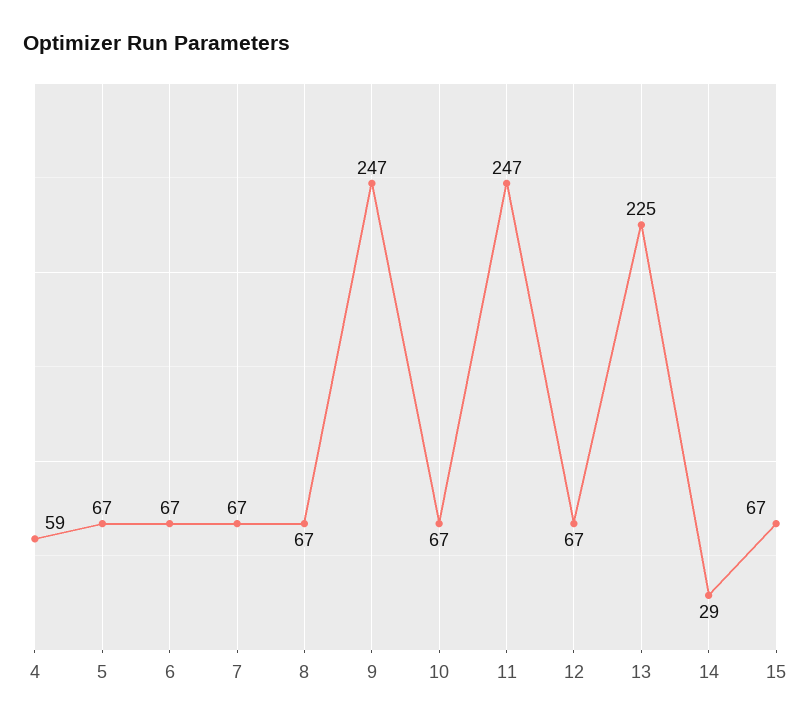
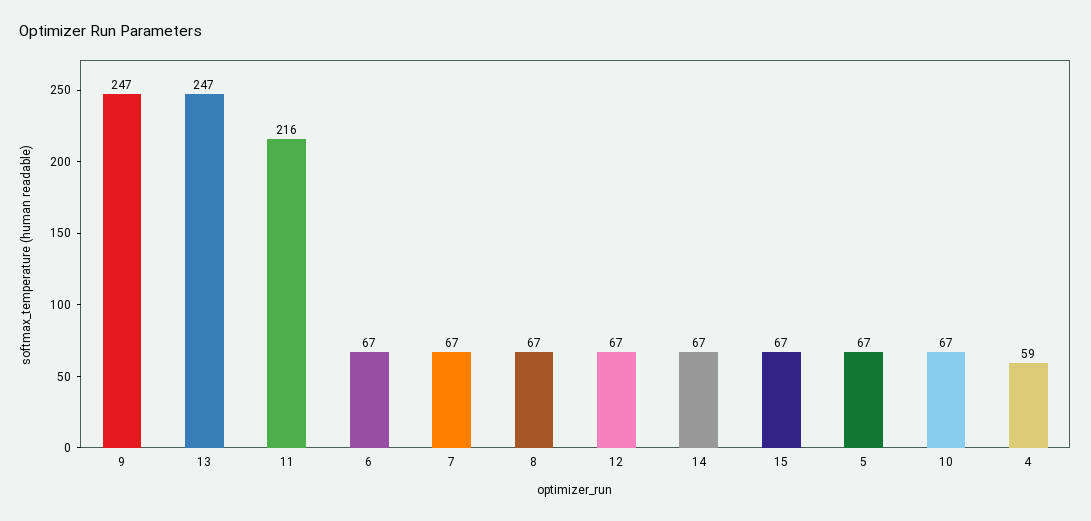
  {
    "4": 59,
    "5": 67,
    "6": 67,
    "7": 67,
    "8": 67,
    "9": 247,
    "10": 67,
-   "11": 247,
+   "11": 216,
    "12": 67,
-   "13": 225,
+   "13": 247,
-   "14": 29,
+   "14": 67,
    "15": 67
  }

